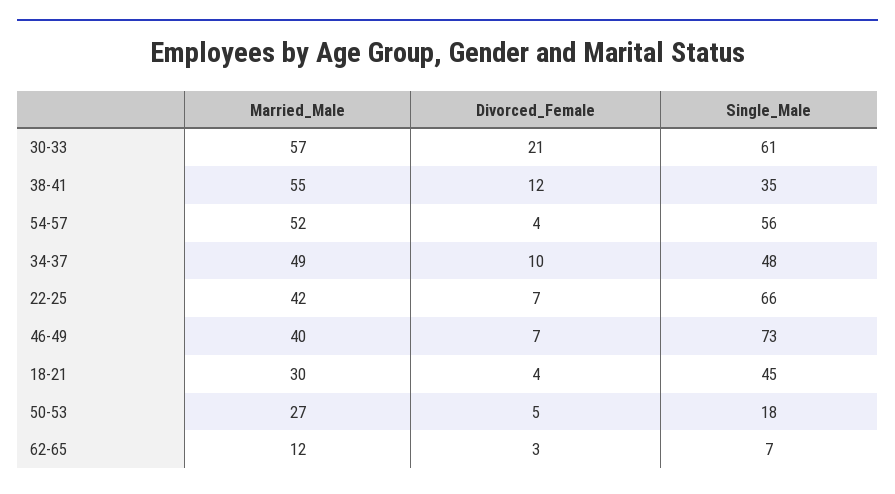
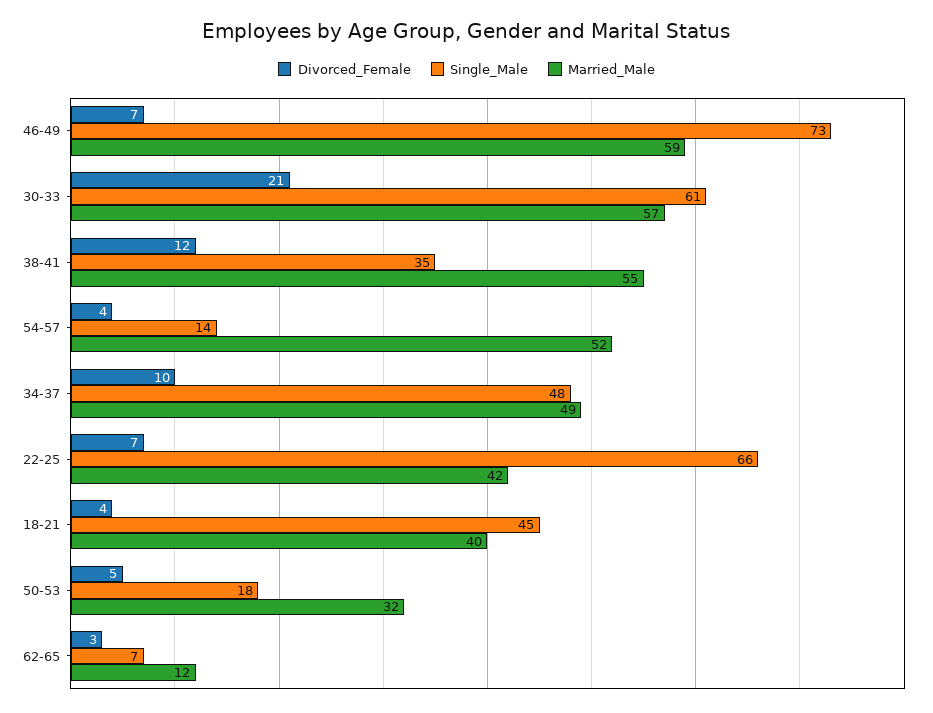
  {
    "Married_Male": {
      "30-33": 57,
      "38-41": 55,
      "54-57": 52,
      "34-37": 49,
      "22-25": 42,
-     "46-49": 40,
+     "46-49": 59,
-     "18-21": 30,
+     "18-21": 40,
-     "50-53": 27,
+     "50-53": 32,
      "62-65": 12
    },
    "Divorced_Female": {
      "30-33": 21,
      "38-41": 12,
      "54-57": 4,
      "34-37": 10,
      "22-25": 7,
      "46-49": 7,
      "18-21": 4,
      "50-53": 5,
      "62-65": 3
    },
    "Single_Male": {
      "30-33": 61,
      "38-41": 35,
-     "54-57": 56,
+     "54-57": 14,
      "34-37": 48,
      "22-25": 66,
      "46-49": 73,
      "18-21": 45,
      "50-53": 18,
      "62-65": 7
    }
  }

